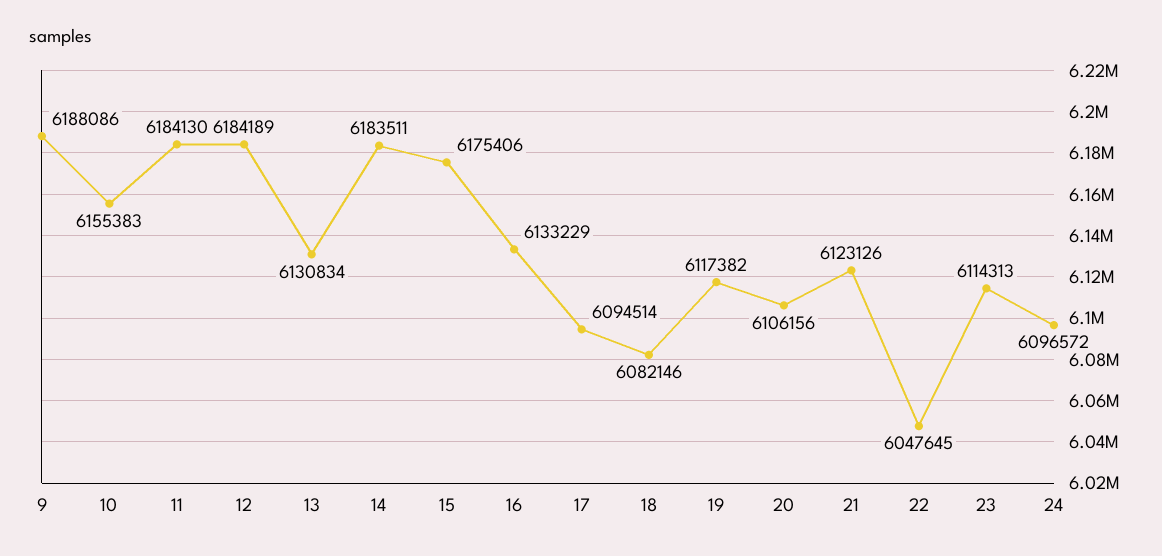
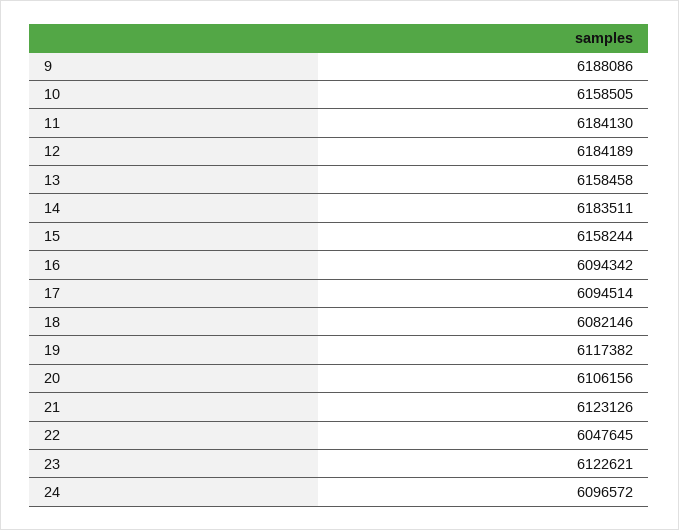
  {
    "9": 6188086,
-   "10": 6155383,
+   "10": 6158505,
    "11": 6184130,
    "12": 6184189,
-   "13": 6130834,
+   "13": 6158458,
    "14": 6183511,
-   "15": 6175406,
+   "15": 6158244,
-   "16": 6133229,
+   "16": 6094342,
    "17": 6094514,
    "18": 6082146,
    "19": 6117382,
    "20": 6106156,
    "21": 6123126,
    "22": 6047645,
-   "23": 6114313,
+   "23": 6122621,
    "24": 6096572
  }

